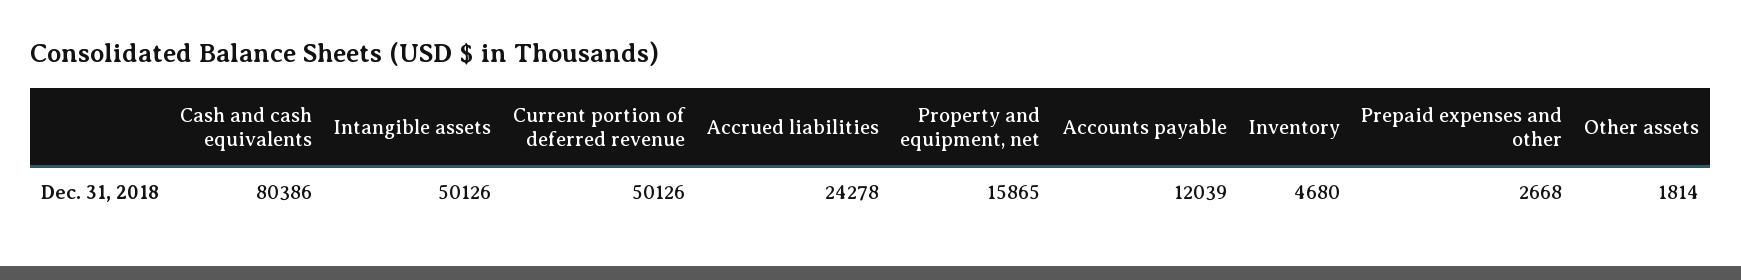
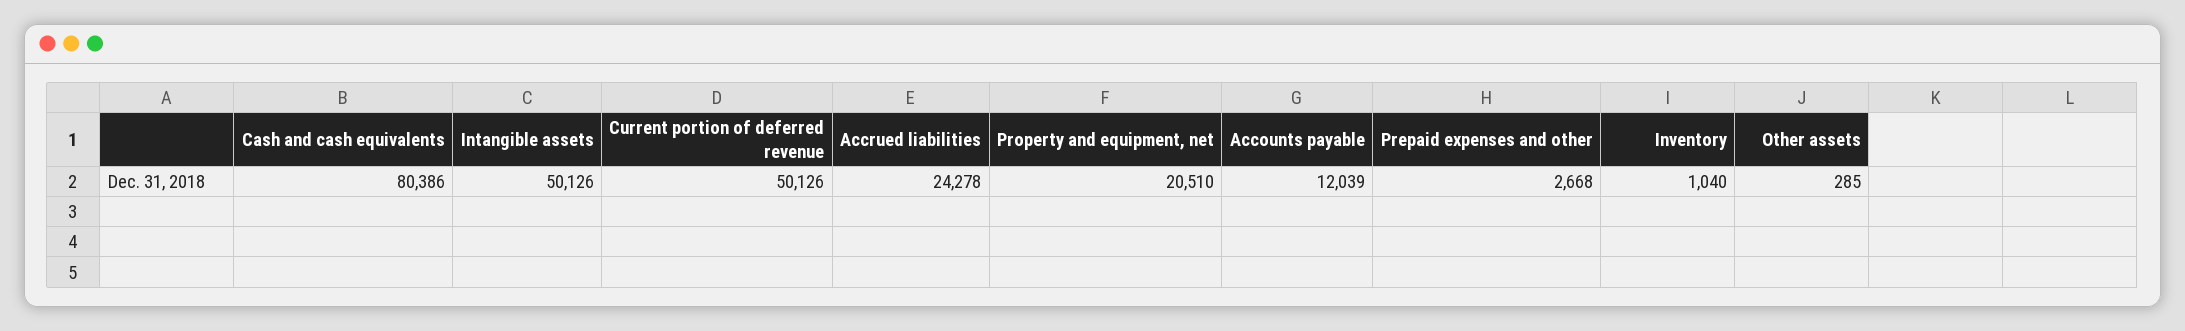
  {
    "Cash and cash equivalents": 80386,
    "Intangible assets": 50126,
    "Current portion of deferred revenue": 50126,
    "Accrued liabilities": 24278,
-   "Property and equipment, net": 15865,
+   "Property and equipment, net": 20510,
    "Accounts payable": 12039,
-   "Inventory": 4680,
+   "Inventory": 1040,
    "Prepaid expenses and other": 2668,
-   "Other assets": 1814
+   "Other assets": 285
  }

